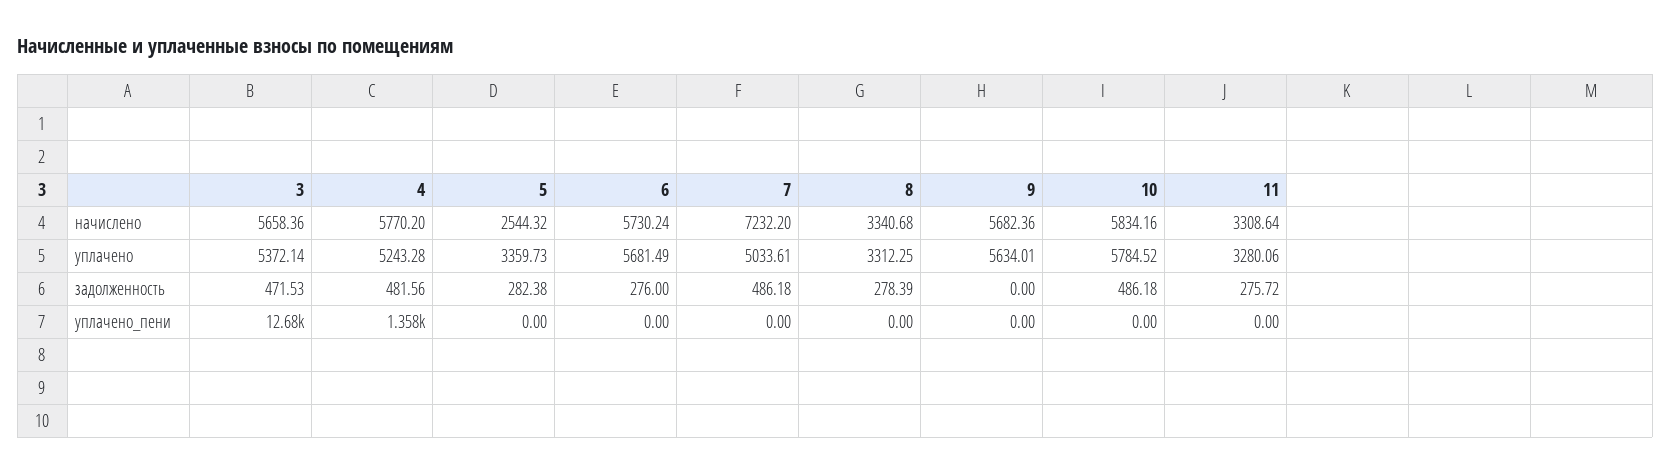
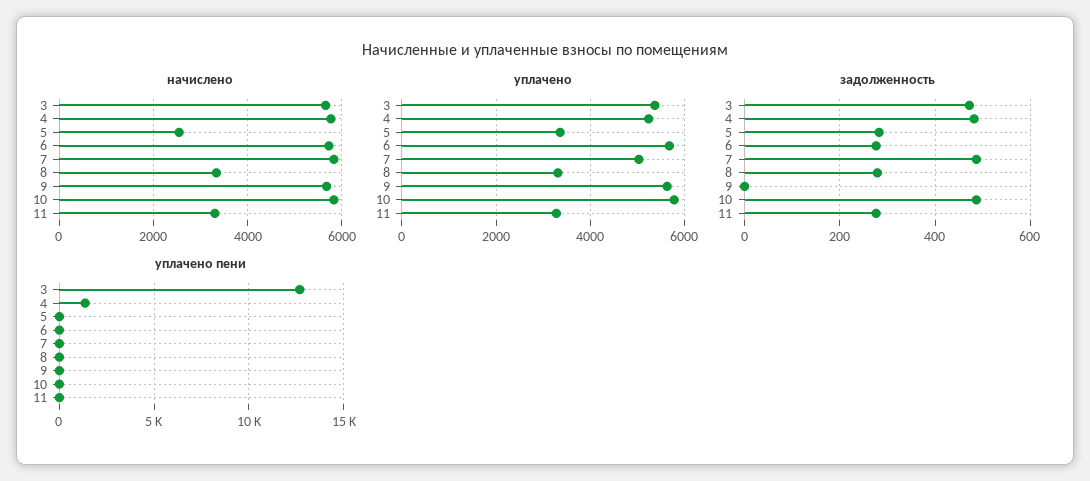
  {
    "начислено": {
      "3": 5658.36,
      "4": 5770.2,
      "5": 2544.32,
      "6": 5730.24,
-     "7": 7232.2,
+     "7": 5800,
      "8": 3340.68,
      "9": 5682.36,
      "10": 5834.16,
      "11": 3308.64
    },
    "уплачено": {
      "3": 5372.14,
      "4": 5243.28,
      "5": 3359.73,
      "6": 5681.49,
      "7": 5033.61,
      "8": 3312.25,
      "9": 5634.01,
      "10": 5784.52,
      "11": 3280.06
    },
    "задолженность": {
      "3": 471.53,
      "4": 481.56,
      "5": 282.38,
      "6": 276,
      "7": 486.18,
      "8": 278.39,
      "9": 0,
      "10": 486.18,
      "11": 275.72
    },
    "уплачено_пени": {
      "3": 12680,
      "4": 1358,
      "5": 0,
      "6": 0,
      "7": 0,
      "8": 0,
      "9": 0,
      "10": 0,
      "11": 0
    }
  }

